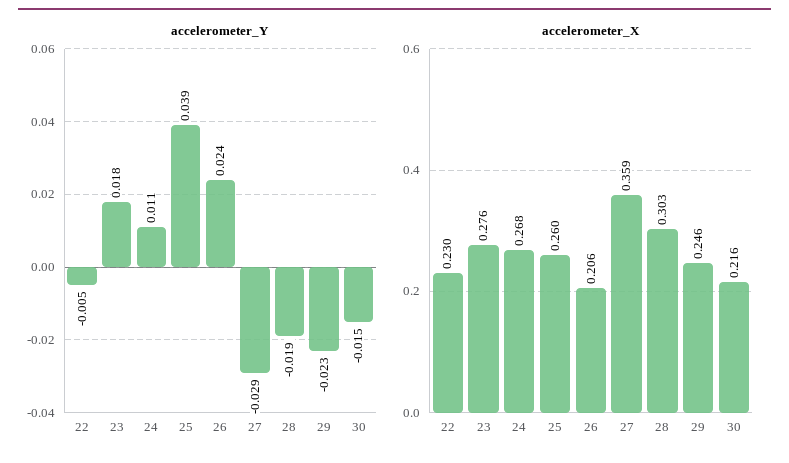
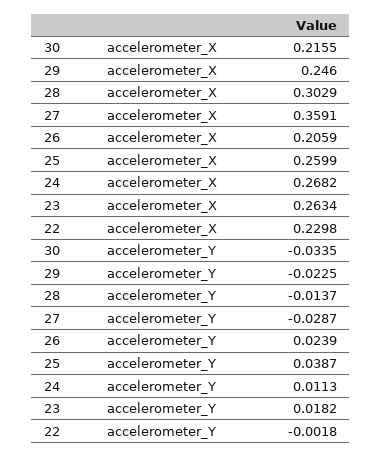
  {
    "accelerometer_Y": {
-     "22": -0.005,
+     "22": -0.0018,
      "23": 0.0182,
      "24": 0.0113,
      "25": 0.0387,
      "26": 0.0239,
      "27": -0.0287,
-     "28": -0.019,
+     "28": -0.0137,
      "29": -0.0225,
-     "30": -0.015
+     "30": -0.0335
    },
    "accelerometer_X": {
      "22": 0.2298,
-     "23": 0.276,
+     "23": 0.2634,
      "24": 0.2682,
      "25": 0.2599,
      "26": 0.2059,
      "27": 0.3591,
      "28": 0.3029,
      "29": 0.246,
      "30": 0.2155
    }
  }

